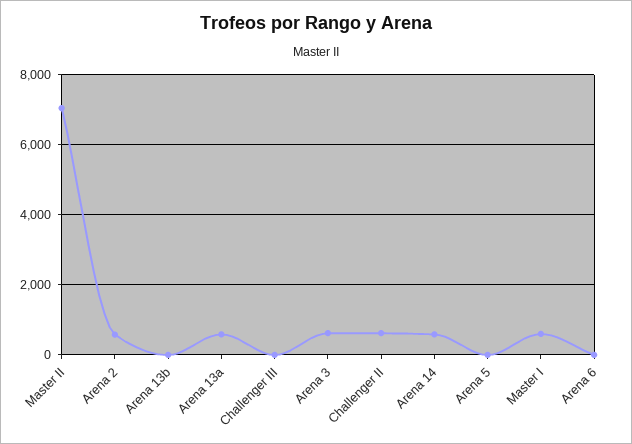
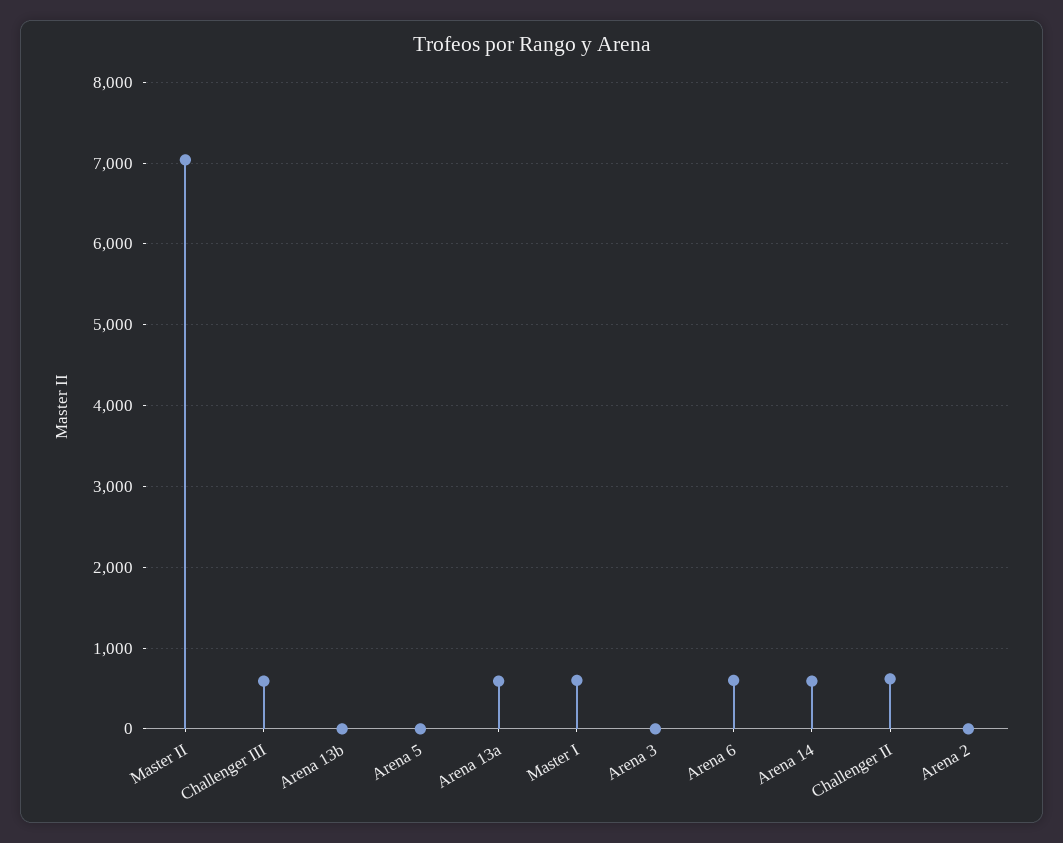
  {
    "Master II": 7000,
-   "Arena 2": 600,
+   "Arena 2": 0,
    "Arena 13b": 0,
    "Arena 13a": 600,
-   "Challenger III": 0,
+   "Challenger III": 600,
-   "Arena 3": 600,
+   "Arena 3": 0,
    "Challenger II": 600,
    "Arena 14": 600,
    "Arena 5": 0,
    "Master I": 600,
-   "Arena 6": 0
+   "Arena 6": 600
  }

